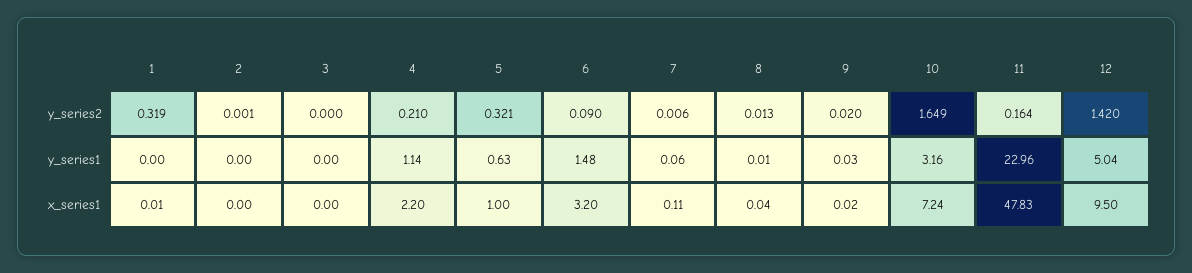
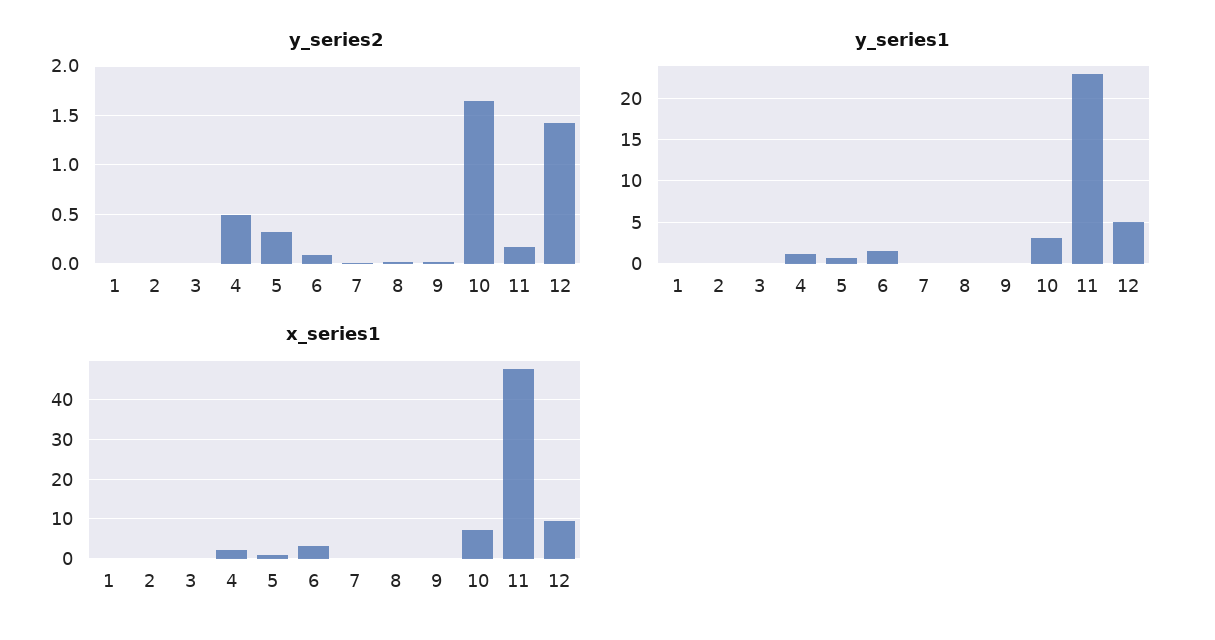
  {
    "y_series2": {
-     "1": 0.319,
+     "1": 0,
      "2": 0.001,
      "3": 0,
-     "4": 0.21,
+     "4": 0.5,
      "5": 0.321,
      "6": 0.09,
      "7": 0.006,
      "8": 0.013,
      "9": 0.02,
      "10": 1.649,
      "11": 0.164,
      "12": 1.42
    },
    "y_series1": {
      "1": 0,
      "2": 0,
      "3": 0,
      "4": 1.14,
      "5": 0.63,
      "6": 1.48,
      "7": 0.06,
      "8": 0.01,
      "9": 0.03,
      "10": 3.16,
      "11": 22.96,
      "12": 5.04
    },
    "x_series1": {
      "1": 0.01,
      "2": 0,
      "3": 0,
      "4": 2.2,
      "5": 1,
      "6": 3.2,
      "7": 0.11,
      "8": 0.04,
      "9": 0.02,
      "10": 7.24,
      "11": 47.83,
      "12": 9.5
    }
  }

